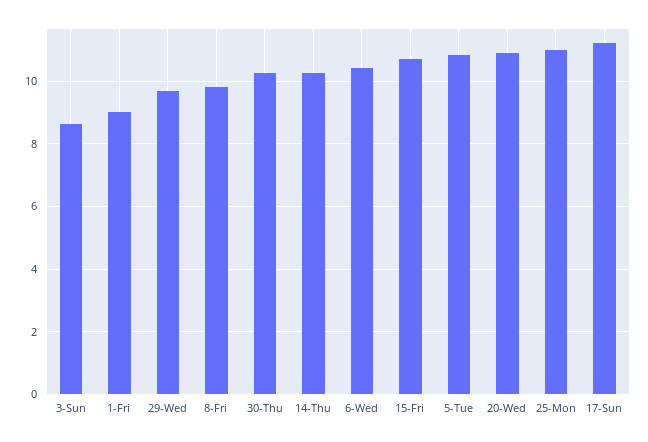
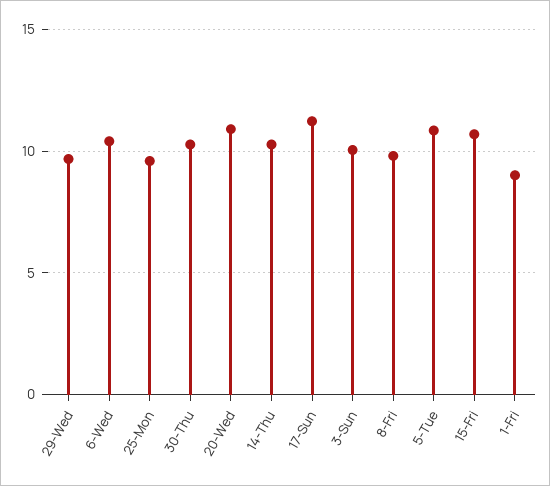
  {
-   "3-Sun": 8.6,
+   "3-Sun": 10,
    "1-Fri": 9,
    "29-Wed": 9.6,
    "8-Fri": 9.8,
    "30-Thu": 10.2,
    "14-Thu": 10.2,
    "6-Wed": 10.4,
    "15-Fri": 10.8,
    "5-Tue": 10.8,
    "20-Wed": 11,
-   "25-Mon": 11,
+   "25-Mon": 9.5,
    "17-Sun": 11.2
  }

